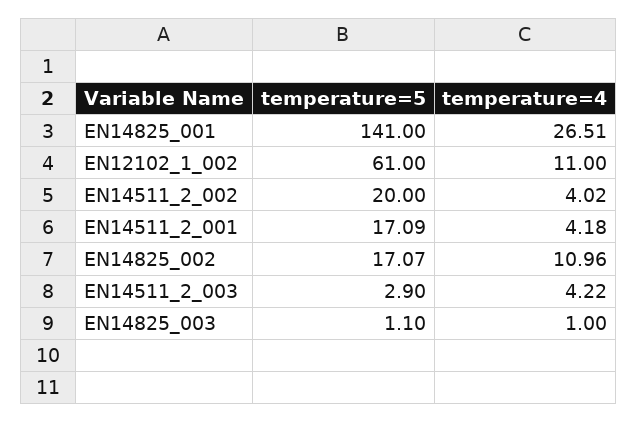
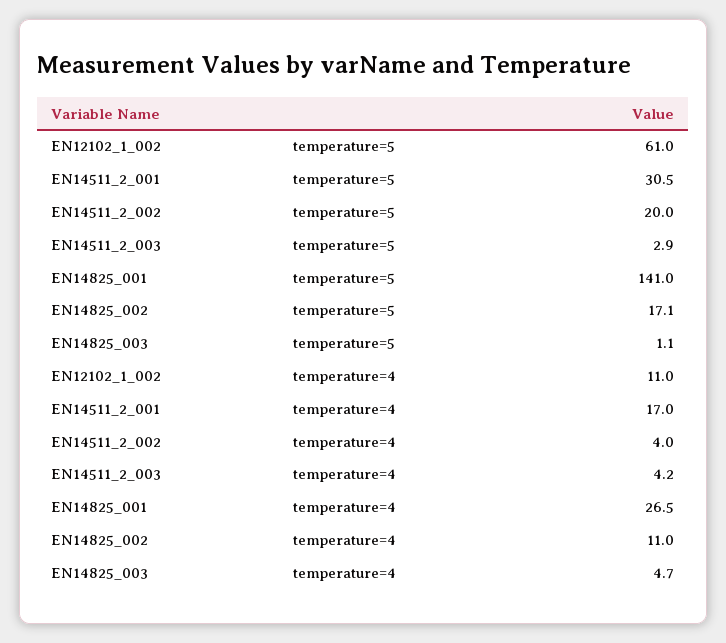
  {
    "temperature=5": {
      "EN14825_001": 141,
      "EN12102_1_002": 61,
      "EN14511_2_002": 20,
-     "EN14511_2_001": 17.09,
+     "EN14511_2_001": 30.5,
      "EN14825_002": 17.07,
      "EN14511_2_003": 2.9,
      "EN14825_003": 1.1
    },
    "temperature=4": {
      "EN14825_001": 26.51,
      "EN12102_1_002": 11,
      "EN14511_2_002": 4.02,
-     "EN14511_2_001": 4.18,
+     "EN14511_2_001": 17,
      "EN14825_002": 10.96,
      "EN14511_2_003": 4.22,
-     "EN14825_003": 1
+     "EN14825_003": 4.7
    }
  }

